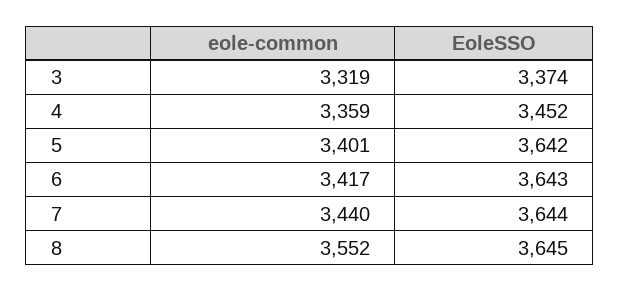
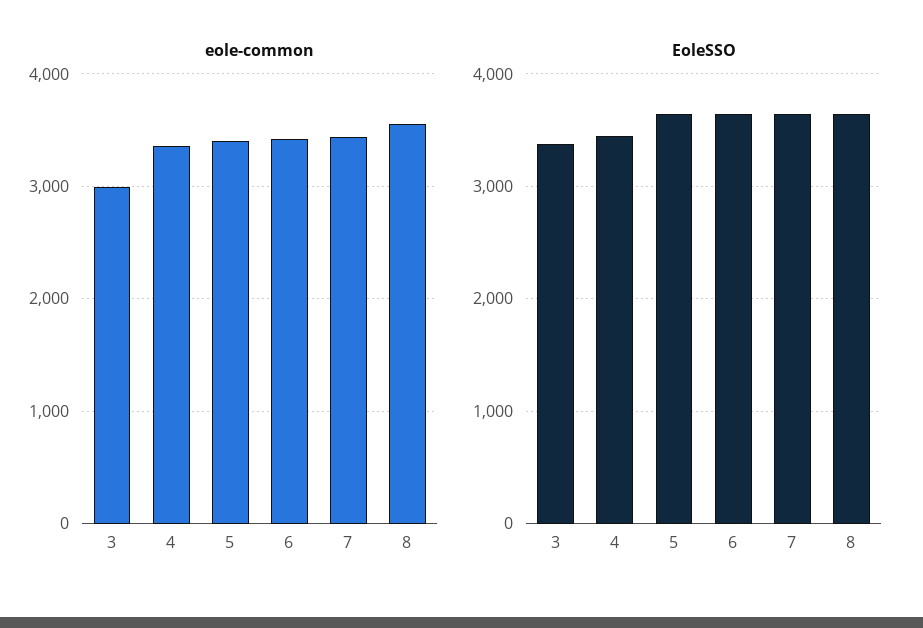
  {
    "eole-common": {
-     "3": 3319,
+     "3": 3000,
      "4": 3359,
      "5": 3401,
      "6": 3417,
      "7": 3440,
      "8": 3552
    },
    "EoleSSO": {
      "3": 3374,
      "4": 3452,
      "5": 3642,
      "6": 3643,
      "7": 3644,
      "8": 3645
    }
  }

